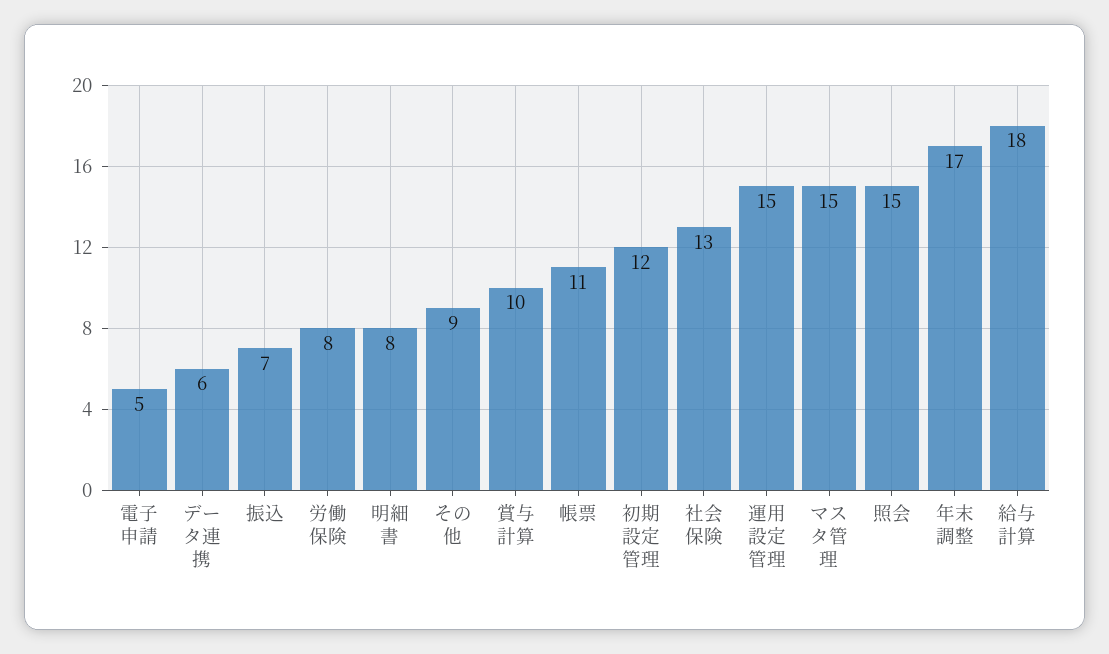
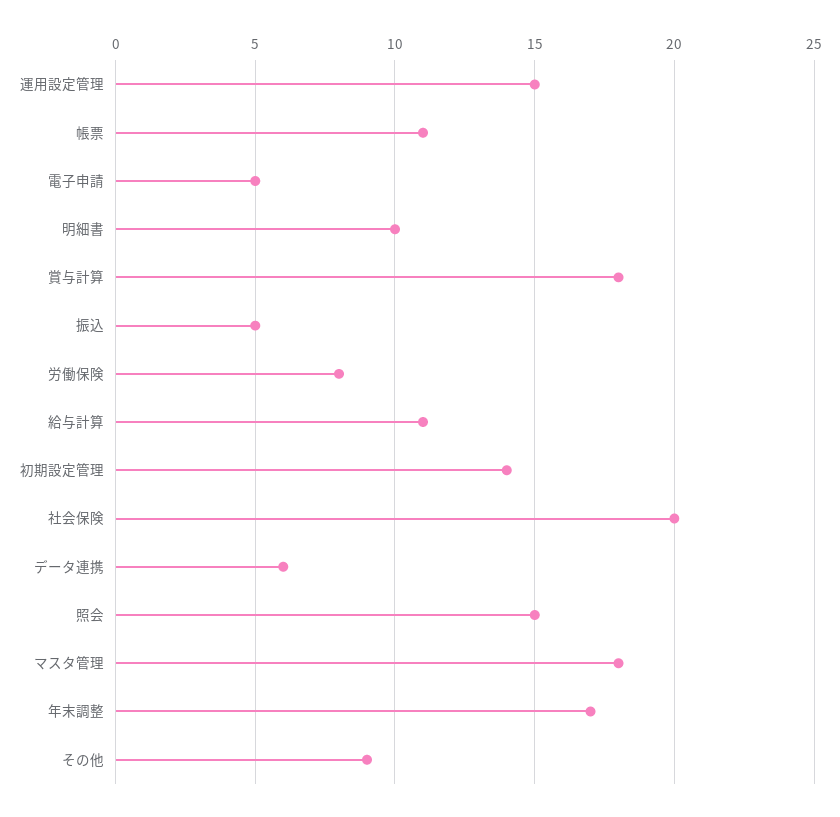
  {
    "電子申請": 5,
    "データ連携": 6,
-   "振込": 7,
+   "振込": 5,
    "労働保険": 8,
-   "明細書": 8,
+   "明細書": 10,
    "その他": 9,
-   "賞与計算": 10,
+   "賞与計算": 18,
    "帳票": 11,
-   "初期設定管理": 12,
+   "初期設定管理": 14,
-   "社会保険": 13,
+   "社会保険": 20,
    "運用設定管理": 15,
-   "マスタ管理": 15,
+   "マスタ管理": 18,
    "照会": 15,
    "年末調整": 17,
-   "給与計算": 18
+   "給与計算": 11
  }

